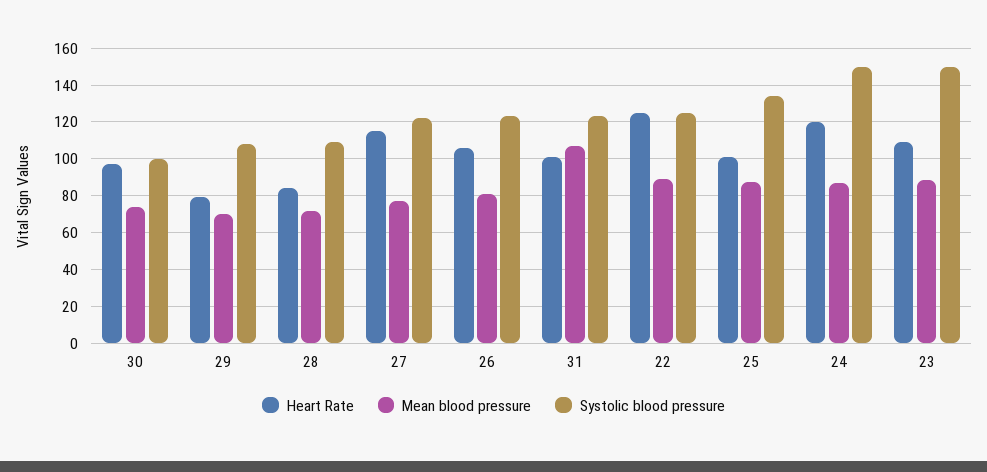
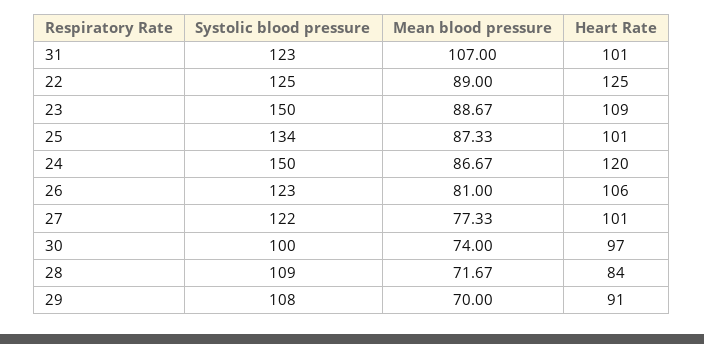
  {
    "Heart Rate": {
      "30": 97,
-     "29": 80,
+     "29": 91,
      "28": 84,
-     "27": 115,
+     "27": 101,
      "26": 106,
      "31": 101,
      "22": 125,
      "25": 101,
      "24": 120,
      "23": 109
    },
    "Mean blood pressure": {
      "30": 74,
      "29": 70,
      "28": 71.67,
      "27": 77.33,
      "26": 81,
      "31": 107,
      "22": 89,
      "25": 87.33,
      "24": 86.67,
      "23": 88.67
    },
    "Systolic blood pressure": {
      "30": 100,
      "29": 108,
      "28": 109,
      "27": 122,
      "26": 123,
      "31": 123,
      "22": 125,
      "25": 134,
      "24": 150,
      "23": 150
    }
  }

